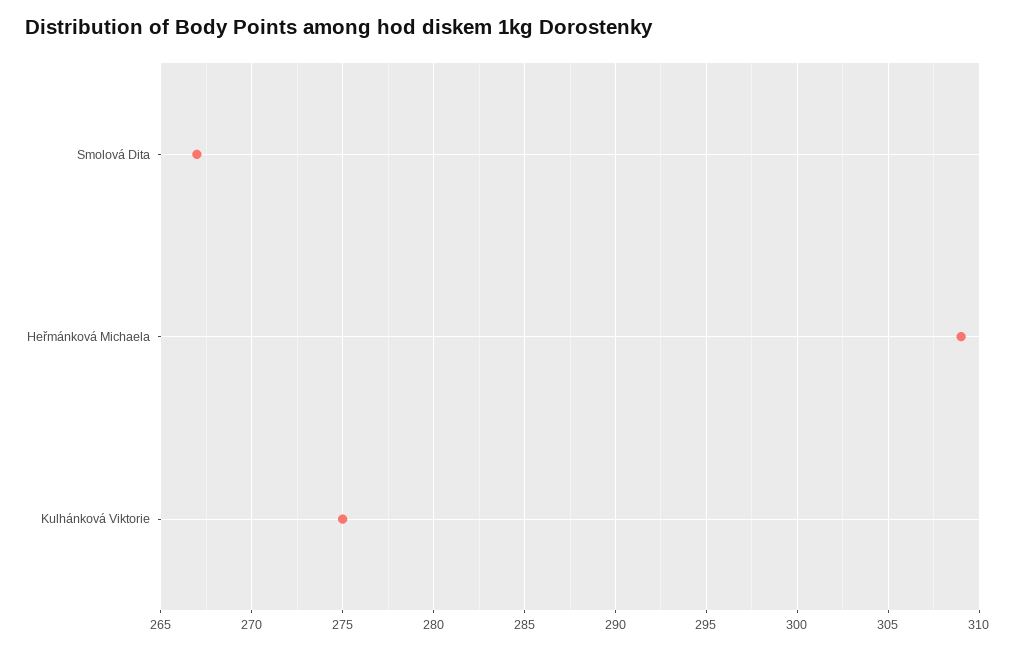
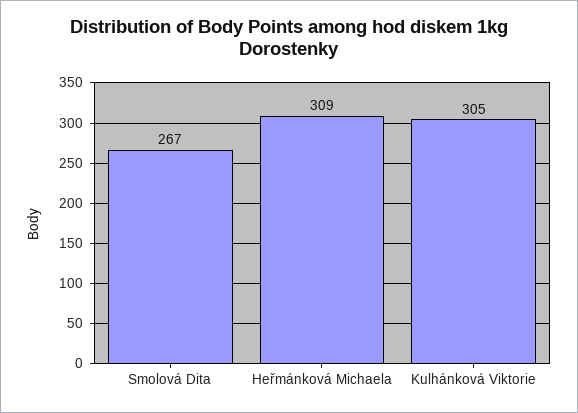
  {
    "Smolová Dita": 267,
    "Heřmánková Michaela": 309,
-   "Kulhánková Viktorie": 275
+   "Kulhánková Viktorie": 305
  }

